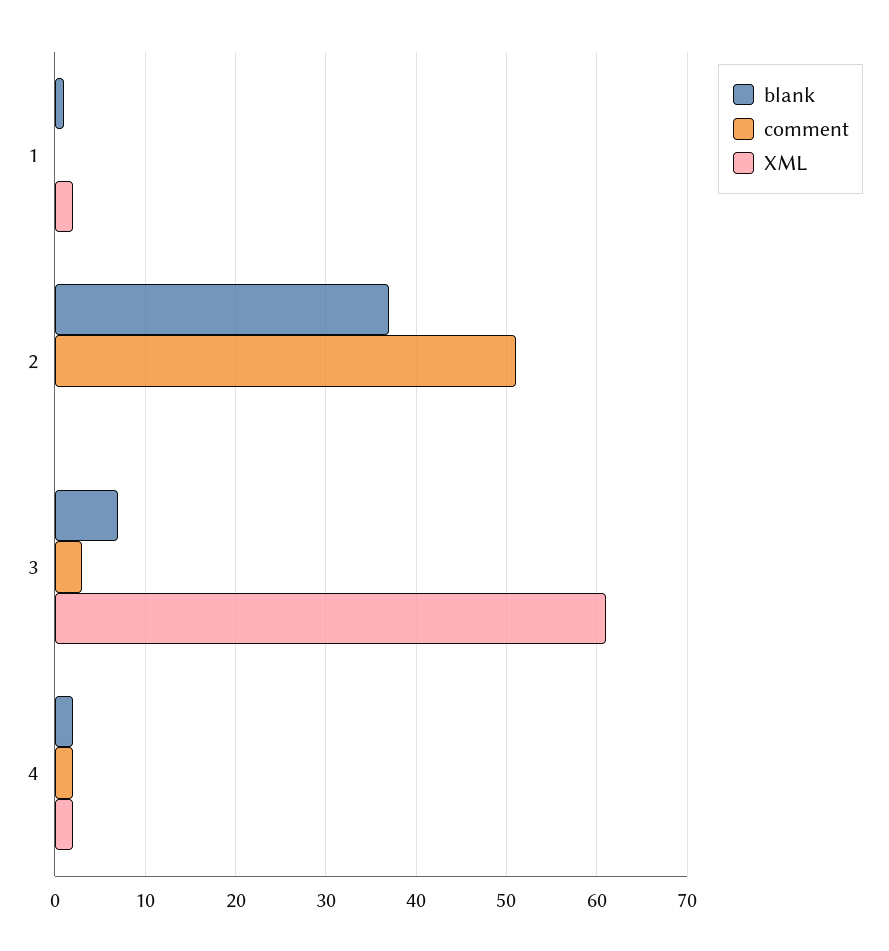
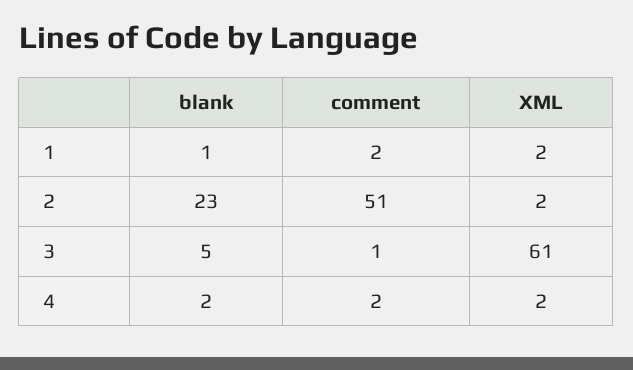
  {
    "blank": {
      "1": 1,
-     "2": 37,
+     "2": 23,
-     "3": 7,
+     "3": 5,
      "4": 2
    },
    "comment": {
-     "1": 0,
+     "1": 2,
      "2": 51,
-     "3": 3,
+     "3": 1,
      "4": 2
    },
    "XML": {
      "1": 2,
-     "2": 0,
+     "2": 2,
      "3": 61,
      "4": 2
    }
  }

